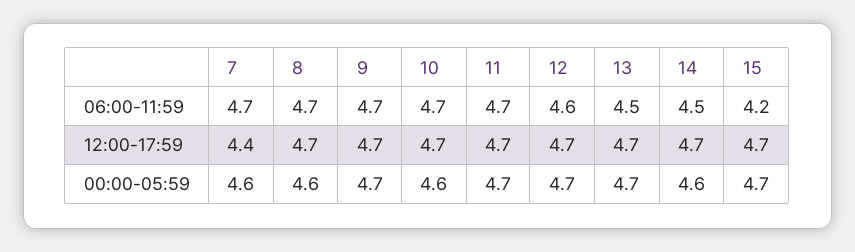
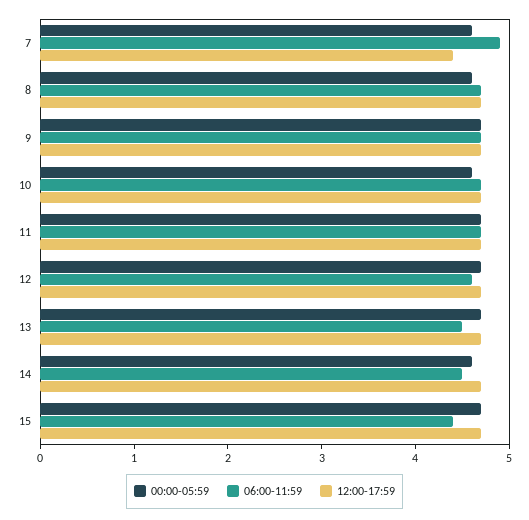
  {
    "06:00-11:59": {
-     "7": 4.7,
+     "7": 4.9,
      "8": 4.7,
      "9": 4.7,
      "10": 4.7,
      "11": 4.7,
      "12": 4.6,
      "13": 4.5,
      "14": 4.5,
-     "15": 4.2
+     "15": 4.4
    },
    "12:00-17:59": {
      "7": 4.4,
      "8": 4.7,
      "9": 4.7,
      "10": 4.7,
      "11": 4.7,
      "12": 4.7,
      "13": 4.7,
      "14": 4.7,
      "15": 4.7
    },
    "00:00-05:59": {
      "7": 4.6,
      "8": 4.6,
      "9": 4.7,
      "10": 4.6,
      "11": 4.7,
      "12": 4.7,
      "13": 4.7,
      "14": 4.6,
      "15": 4.7
    }
  }

